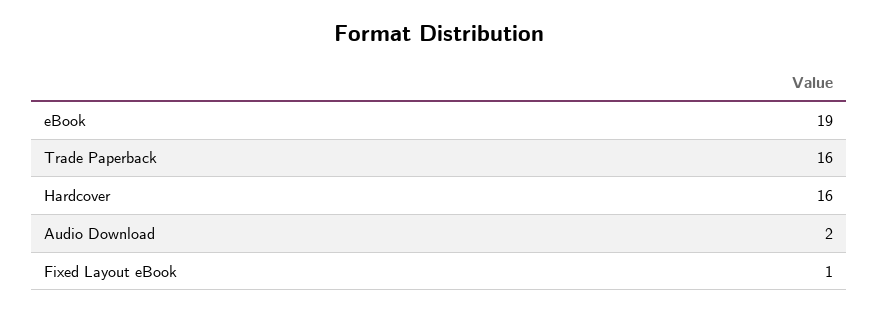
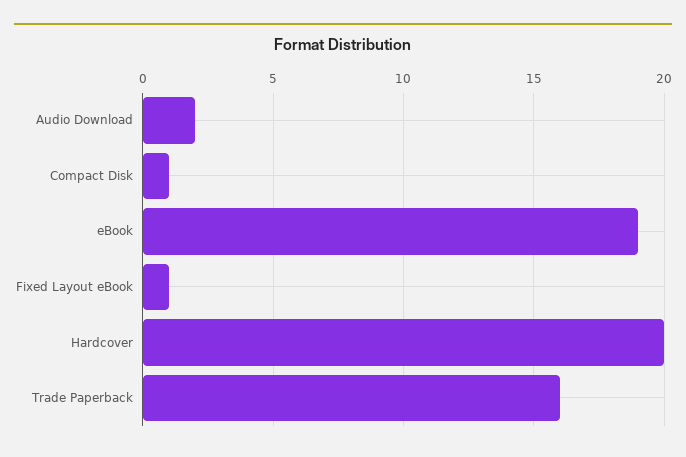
  {
    "eBook": 19,
    "Trade Paperback": 16,
-   "Hardcover": 16,
+   "Hardcover": 20,
    "Audio Download": 2,
-   "Fixed Layout eBook": 1
+   "Fixed Layout eBook": 1,
+   "Compact Disk": 1
  }

